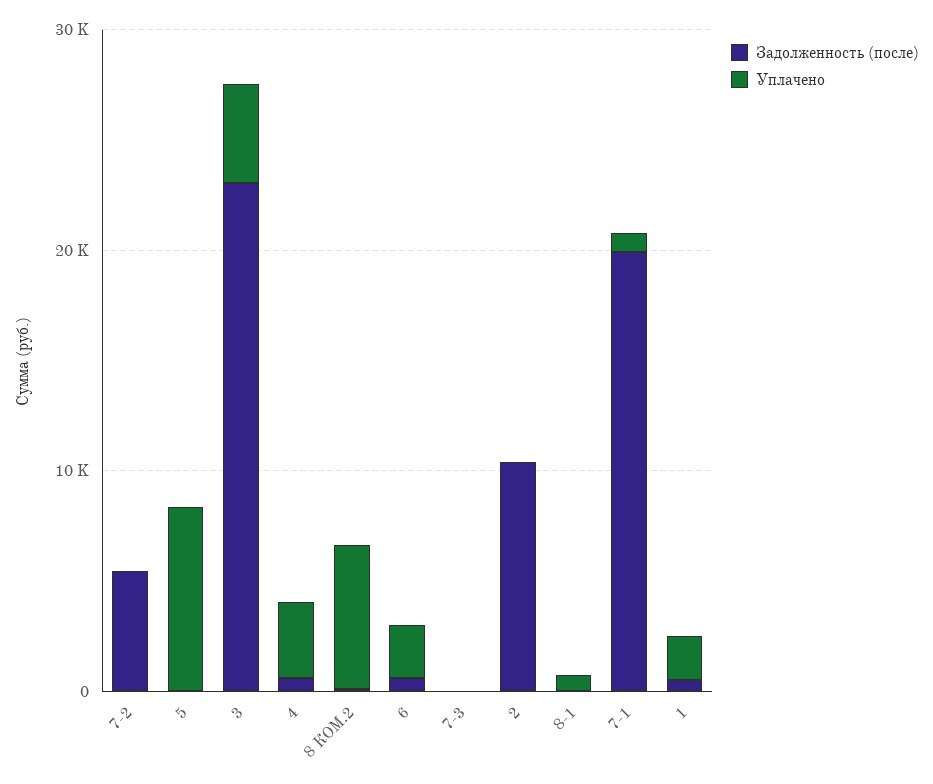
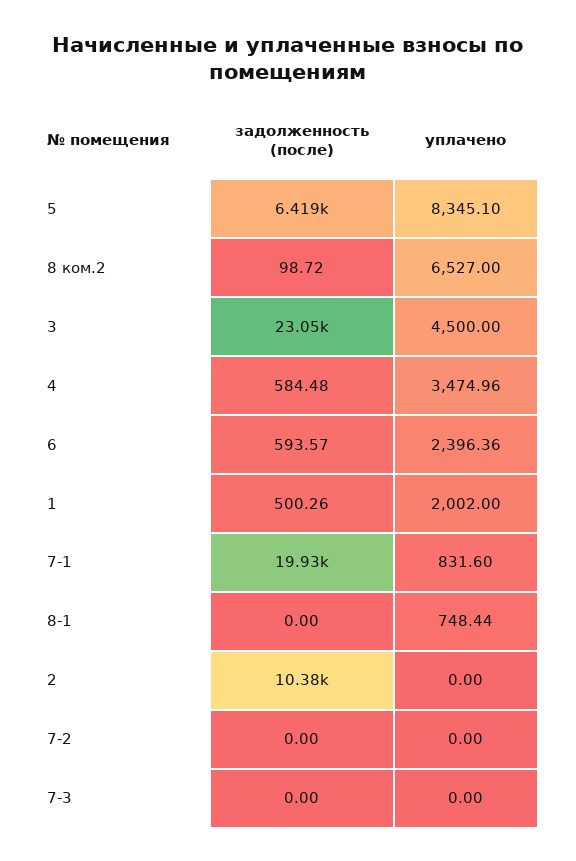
  {
    "Задолженность (после)": {
-     "7-2": 6000,
+     "7-2": 0,
-     "5": 0,
+     "5": 6419,
      "3": 23050,
      "4": 584.48,
      "8 КОМ.2": 98.72,
      "6": 593.57,
      "7-3": 0,
      "2": 10380,
      "8-1": 0,
      "7-1": 19930,
      "1": 500.26
    },
    "Уплачено": {
      "7-2": 0,
      "5": 8345.1,
      "3": 4500,
      "4": 3474.96,
      "8 КОМ.2": 6527,
      "6": 2396.36,
      "7-3": 0,
      "2": 0,
      "8-1": 748.44,
      "7-1": 831.6,
      "1": 2002
    }
  }

